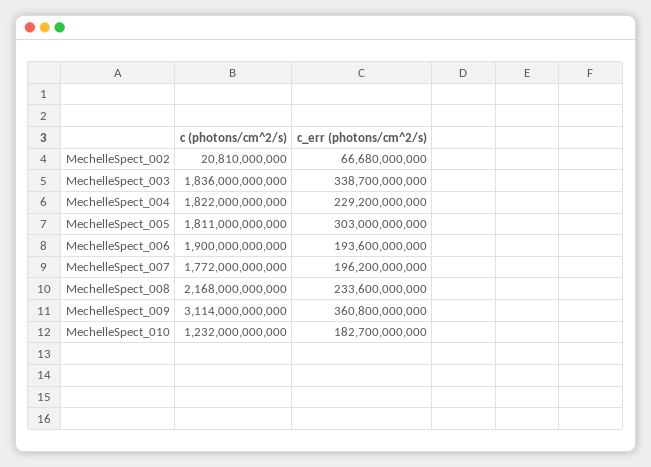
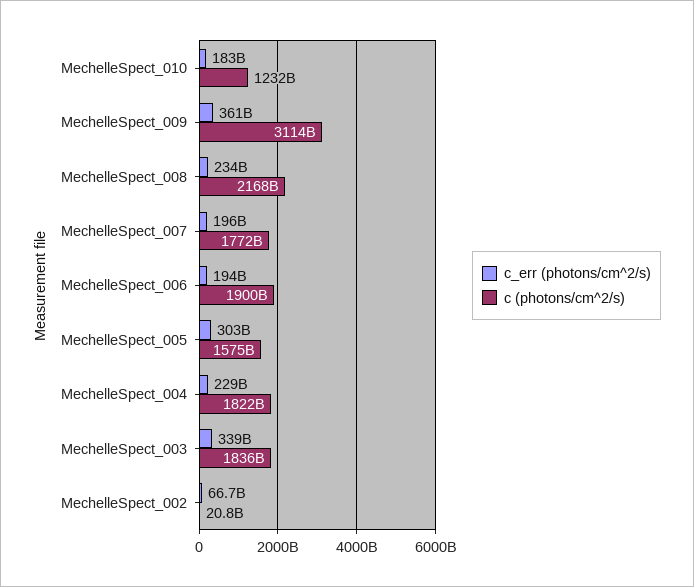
  {
    "c (photons/cm^2/s)": {
      "MechelleSpect_002": 20810000000,
      "MechelleSpect_003": 1836000000000,
      "MechelleSpect_004": 1822000000000,
-     "MechelleSpect_005": 1811000000000,
+     "MechelleSpect_005": 1575000000000,
      "MechelleSpect_006": 1900000000000,
      "MechelleSpect_007": 1772000000000,
      "MechelleSpect_008": 2168000000000,
      "MechelleSpect_009": 3114000000000,
      "MechelleSpect_010": 1232000000000
    },
    "c_err (photons/cm^2/s)": {
      "MechelleSpect_002": 66680000000,
      "MechelleSpect_003": 338700000000,
      "MechelleSpect_004": 229200000000,
      "MechelleSpect_005": 303000000000,
      "MechelleSpect_006": 193600000000,
      "MechelleSpect_007": 196200000000,
      "MechelleSpect_008": 233600000000,
      "MechelleSpect_009": 360800000000,
      "MechelleSpect_010": 182700000000
    }
  }

